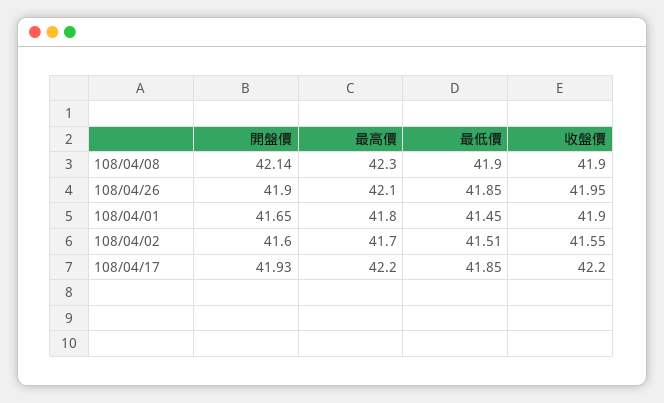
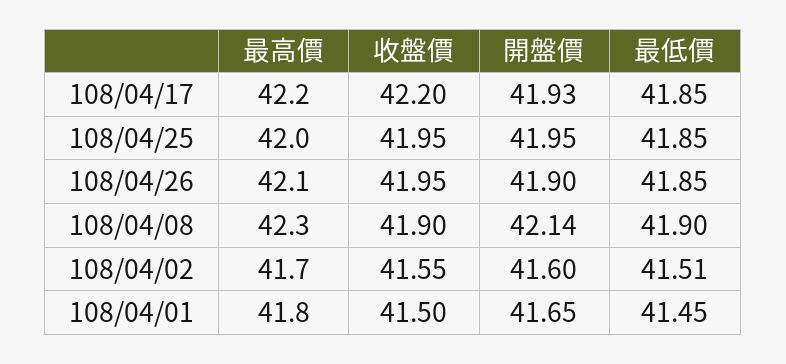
  {
    "開盤價": {
      "108/04/08": 42.14,
      "108/04/26": 41.9,
      "108/04/01": 41.65,
      "108/04/02": 41.6,
-     "108/04/17": 41.93
+     "108/04/17": 41.93,
+     "108/04/25": 41.95
    },
    "最高價": {
      "108/04/08": 42.3,
      "108/04/26": 42.1,
      "108/04/01": 41.8,
      "108/04/02": 41.7,
-     "108/04/17": 42.2
+     "108/04/17": 42.2,
+     "108/04/25": 42
    },
    "最低價": {
      "108/04/08": 41.9,
      "108/04/26": 41.85,
      "108/04/01": 41.45,
      "108/04/02": 41.51,
-     "108/04/17": 41.85
+     "108/04/17": 41.85,
+     "108/04/25": 41.85
    },
    "收盤價": {
      "108/04/08": 41.9,
      "108/04/26": 41.95,
-     "108/04/01": 41.9,
+     "108/04/01": 41.5,
      "108/04/02": 41.55,
-     "108/04/17": 42.2
+     "108/04/17": 42.2,
+     "108/04/25": 41.95
    }
  }

